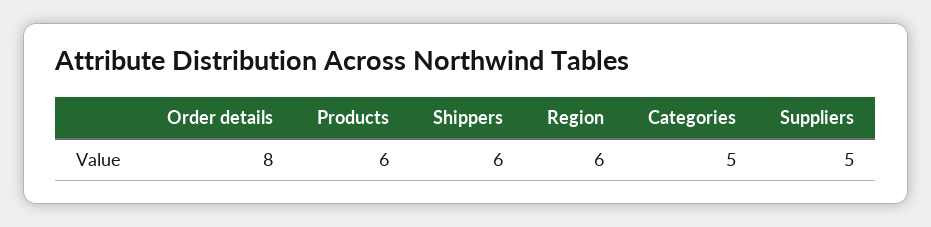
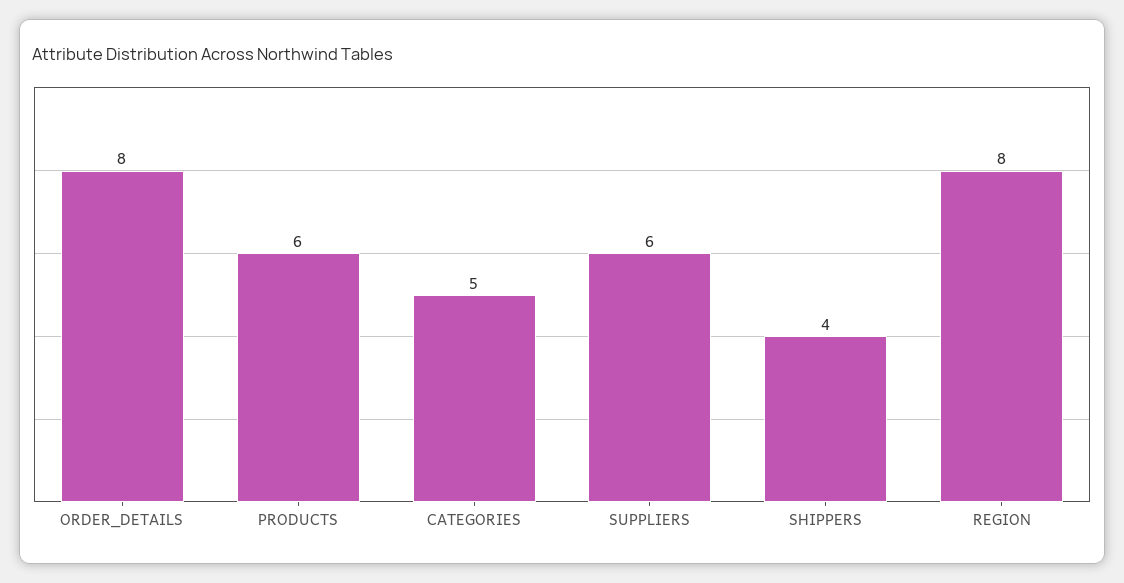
  {
    "Order details": 8,
    "Products": 6,
-   "Shippers": 6,
+   "Shippers": 4,
-   "Region": 6,
+   "Region": 8,
    "Categories": 5,
-   "Suppliers": 5
+   "Suppliers": 6
  }

